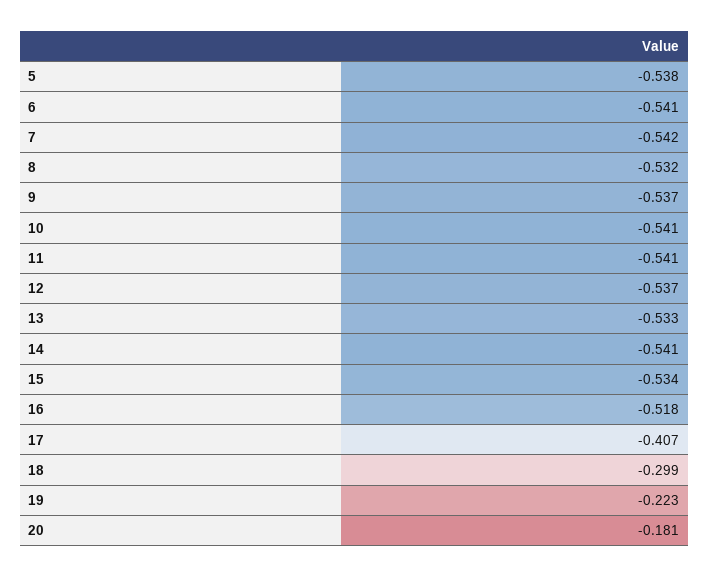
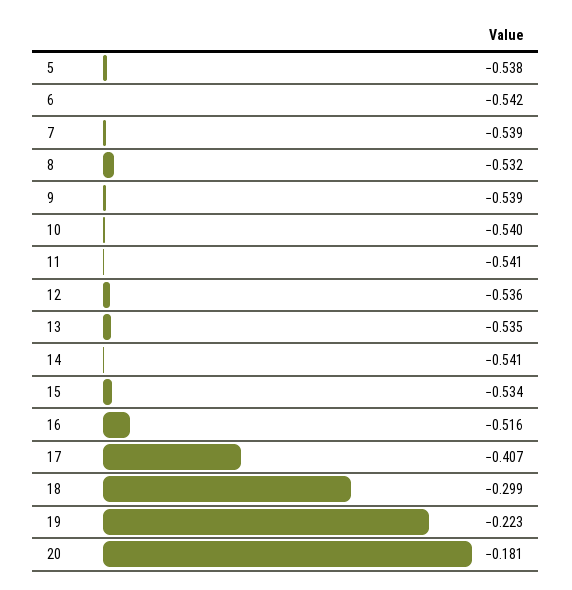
  {
    "5": -0.538,
-   "6": -0.541,
+   "6": -0.542,
-   "7": -0.542,
+   "7": -0.539,
    "8": -0.532,
-   "9": -0.537,
+   "9": -0.539,
-   "10": -0.541,
+   "10": -0.54,
    "11": -0.541,
-   "12": -0.537,
+   "12": -0.536,
-   "13": -0.533,
+   "13": -0.535,
    "14": -0.541,
    "15": -0.534,
-   "16": -0.518,
+   "16": -0.516,
    "17": -0.407,
    "18": -0.299,
    "19": -0.223,
    "20": -0.181
  }

